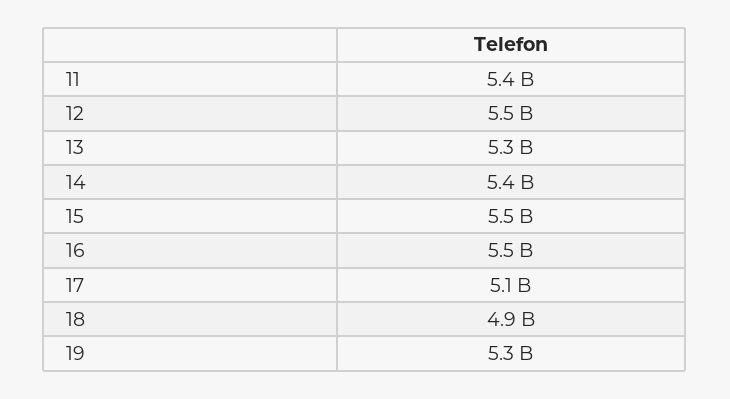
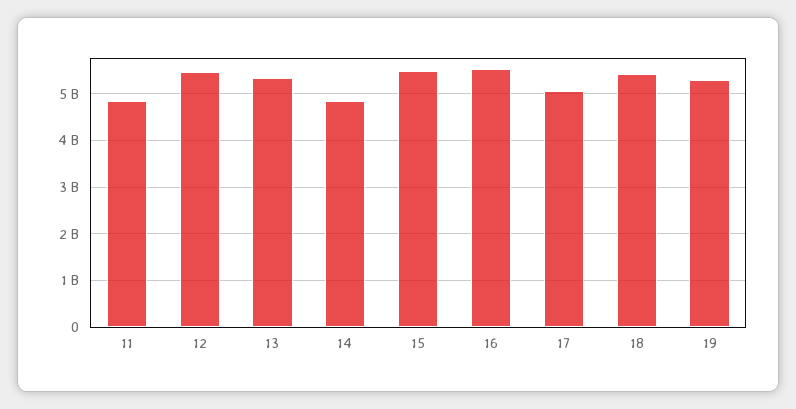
  {
-   "11": 5400000000,
+   "11": 4800000000,
    "12": 5500000000,
    "13": 5300000000,
-   "14": 5400000000,
+   "14": 4800000000,
    "15": 5500000000,
    "16": 5500000000,
    "17": 5100000000,
-   "18": 4900000000,
+   "18": 5400000000,
    "19": 5300000000
  }

